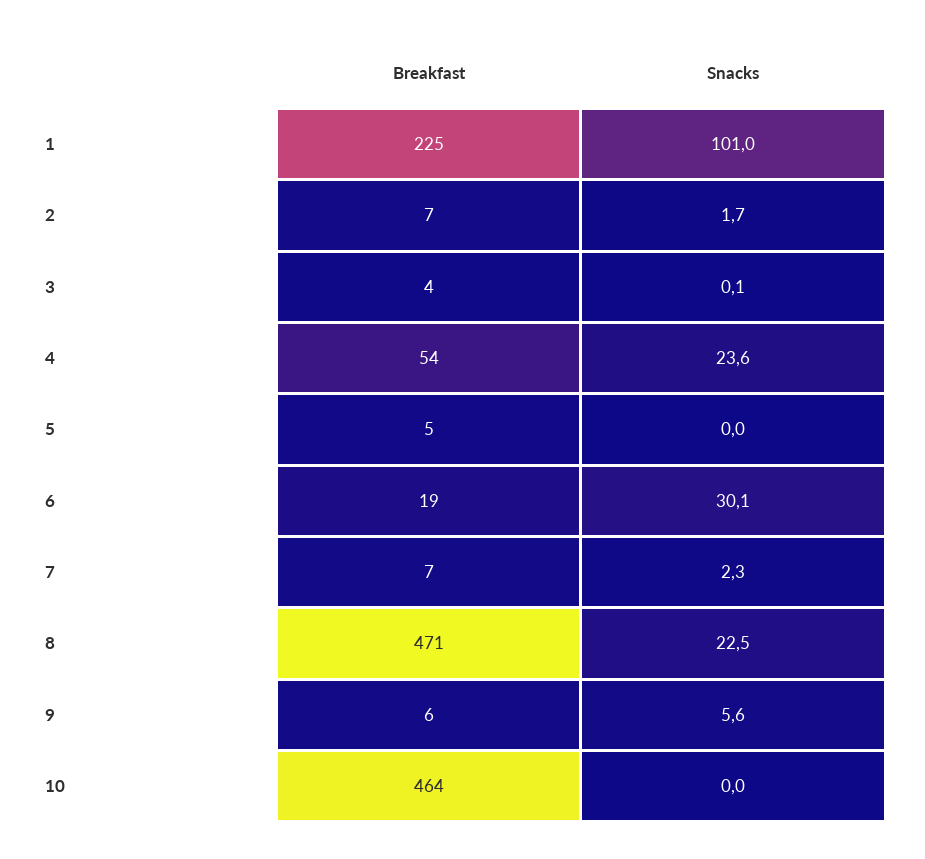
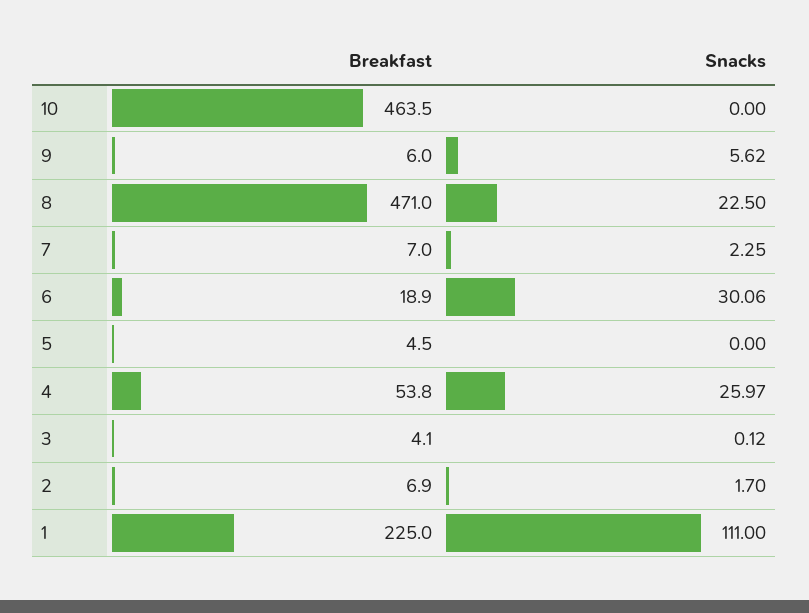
  {
    "Breakfast": {
      "1": 225,
      "2": 6.9,
      "3": 4.1,
      "4": 53.8,
      "5": 4.5,
      "6": 18.9,
      "7": 7,
      "8": 471,
      "9": 6,
      "10": 463.5
    },
    "Snacks": {
-     "1": 101,
+     "1": 111,
      "2": 1.7,
      "3": 0.12,
-     "4": 23.6,
+     "4": 25.97,
      "5": 0,
      "6": 30.06,
      "7": 2.25,
      "8": 22.5,
      "9": 5.62,
      "10": 0
    }
  }

